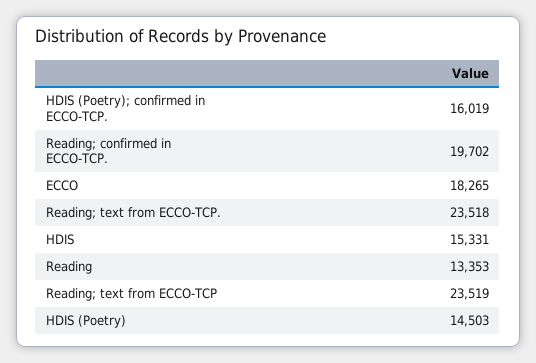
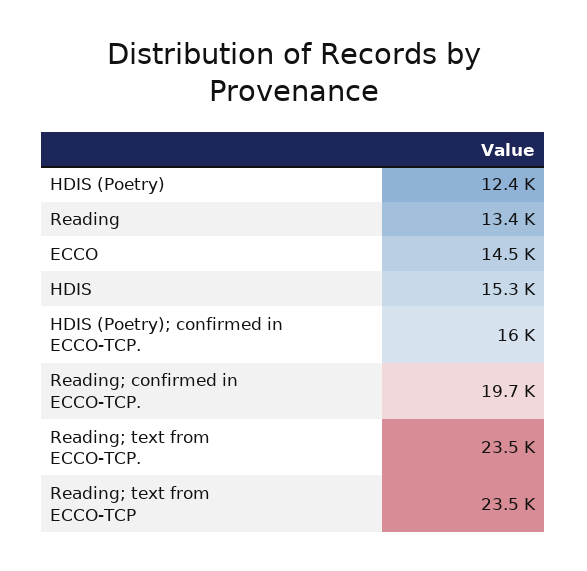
  {
    "HDIS (Poetry); confirmed in ECCO-TCP.": 16019,
    "Reading; confirmed in ECCO-TCP.": 19702,
-   "ECCO": 18265,
+   "ECCO": 14500,
    "Reading; text from ECCO-TCP.": 23518,
    "HDIS": 15331,
    "Reading": 13353,
    "Reading; text from ECCO-TCP": 23519,
-   "HDIS (Poetry)": 14503
+   "HDIS (Poetry)": 12400
  }

